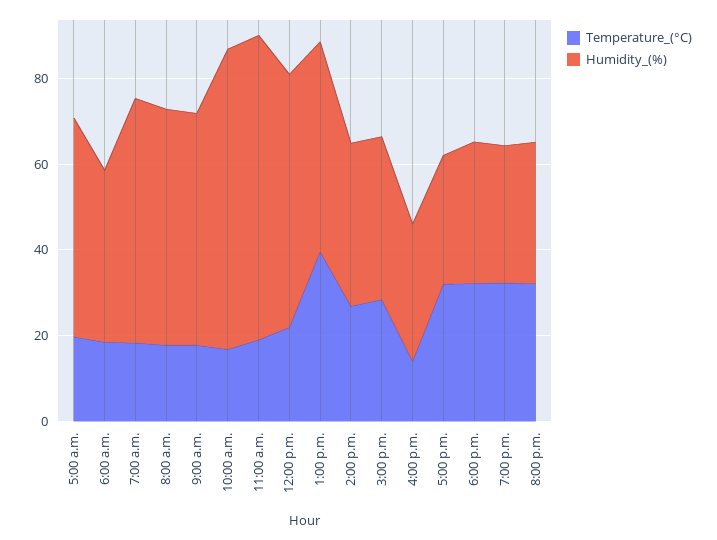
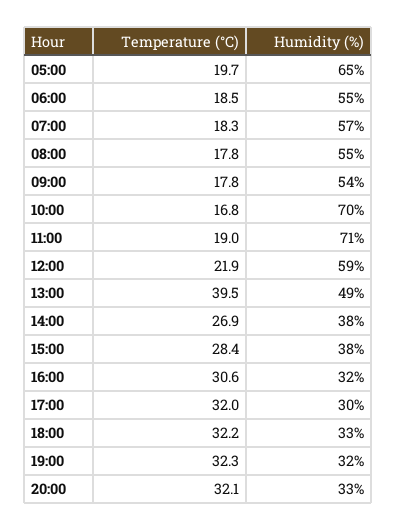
  {
    "Temperature_(°C)": {
      "5:00 a.m.": 19.7,
      "6:00 a.m.": 18.5,
      "7:00 a.m.": 18.3,
      "8:00 a.m.": 17.8,
      "9:00 a.m.": 17.8,
      "10:00 a.m.": 16.8,
      "11:00 a.m.": 19,
      "12:00 p.m.": 21.9,
      "1:00 p.m.": 39.5,
      "2:00 p.m.": 26.9,
      "3:00 p.m.": 28.4,
-     "4:00 p.m.": 15,
+     "4:00 p.m.": 30.6,
      "5:00 p.m.": 32,
      "6:00 p.m.": 32.2,
      "7:00 p.m.": 32.3,
      "8:00 p.m.": 32.1
    },
    "Humidity_(%)": {
-     "5:00 a.m.": 50,
+     "5:00 a.m.": 65,
-     "6:00 a.m.": 40,
+     "6:00 a.m.": 55,
      "7:00 a.m.": 57,
      "8:00 a.m.": 55,
      "9:00 a.m.": 54,
      "10:00 a.m.": 70,
      "11:00 a.m.": 71,
      "12:00 p.m.": 59,
      "1:00 p.m.": 49,
      "2:00 p.m.": 38,
      "3:00 p.m.": 38,
      "4:00 p.m.": 32,
      "5:00 p.m.": 30,
      "6:00 p.m.": 33,
      "7:00 p.m.": 32,
      "8:00 p.m.": 33
    }
  }

